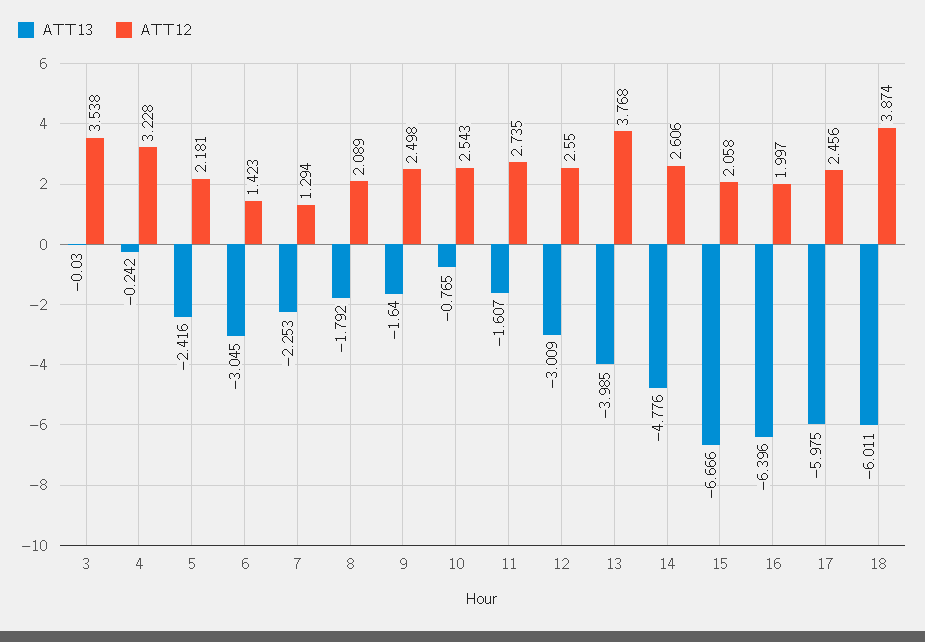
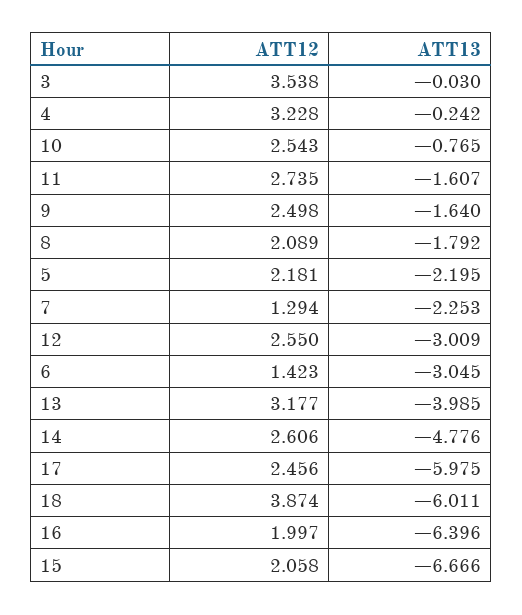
  {
    "ATT13": {
      "3": -0.03,
      "4": -0.242,
-     "5": -2.416,
+     "5": -2.195,
      "6": -3.045,
      "7": -2.253,
      "8": -1.792,
      "9": -1.64,
      "10": -0.765,
      "11": -1.607,
      "12": -3.009,
      "13": -3.985,
      "14": -4.776,
      "15": -6.666,
      "16": -6.396,
      "17": -5.975,
      "18": -6.011
    },
    "ATT12": {
      "3": 3.538,
      "4": 3.228,
      "5": 2.181,
      "6": 1.423,
      "7": 1.294,
      "8": 2.089,
      "9": 2.498,
      "10": 2.543,
      "11": 2.735,
      "12": 2.55,
-     "13": 3.768,
+     "13": 3.177,
      "14": 2.606,
      "15": 2.058,
      "16": 1.997,
      "17": 2.456,
      "18": 3.874
    }
  }

